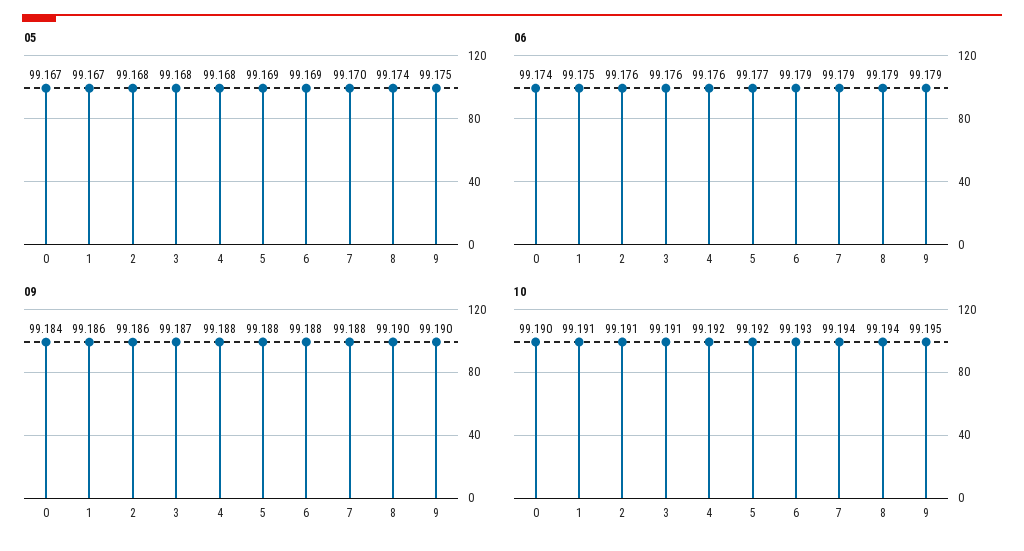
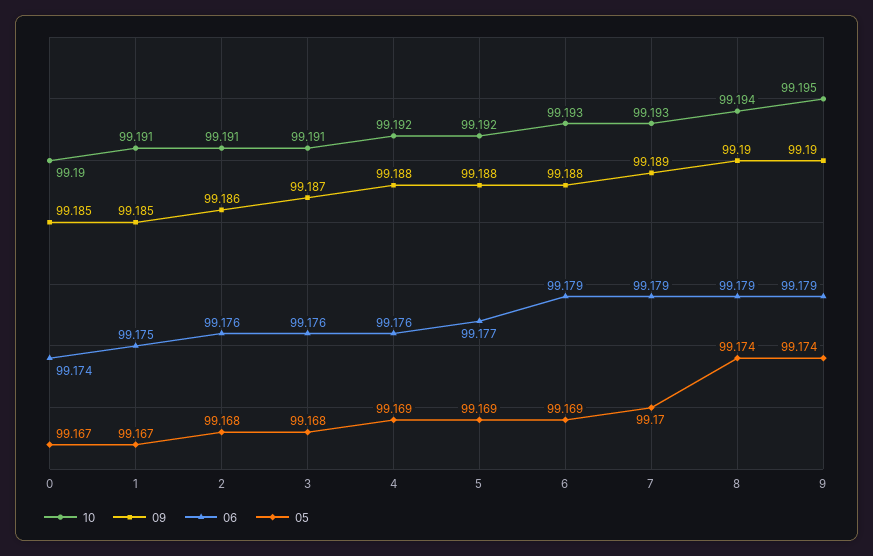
  {
    "05": {
      "0": 99.167,
      "1": 99.167,
      "2": 99.168,
      "3": 99.168,
-     "4": 99.168,
+     "4": 99.169,
      "5": 99.169,
      "6": 99.169,
      "7": 99.17,
      "8": 99.174,
-     "9": 99.175
+     "9": 99.174
    },
    "06": {
      "0": 99.174,
      "1": 99.175,
      "2": 99.176,
      "3": 99.176,
      "4": 99.176,
      "5": 99.177,
      "6": 99.179,
      "7": 99.179,
      "8": 99.179,
      "9": 99.179
    },
    "09": {
-     "0": 99.184,
+     "0": 99.185,
-     "1": 99.186,
+     "1": 99.185,
      "2": 99.186,
      "3": 99.187,
      "4": 99.188,
      "5": 99.188,
      "6": 99.188,
-     "7": 99.188,
+     "7": 99.189,
      "8": 99.19,
      "9": 99.19
    },
    "10": {
      "0": 99.19,
      "1": 99.191,
      "2": 99.191,
      "3": 99.191,
      "4": 99.192,
      "5": 99.192,
      "6": 99.193,
-     "7": 99.194,
+     "7": 99.193,
      "8": 99.194,
      "9": 99.195
    }
  }

